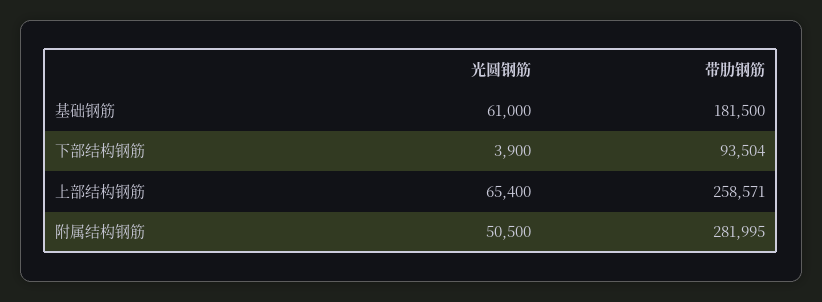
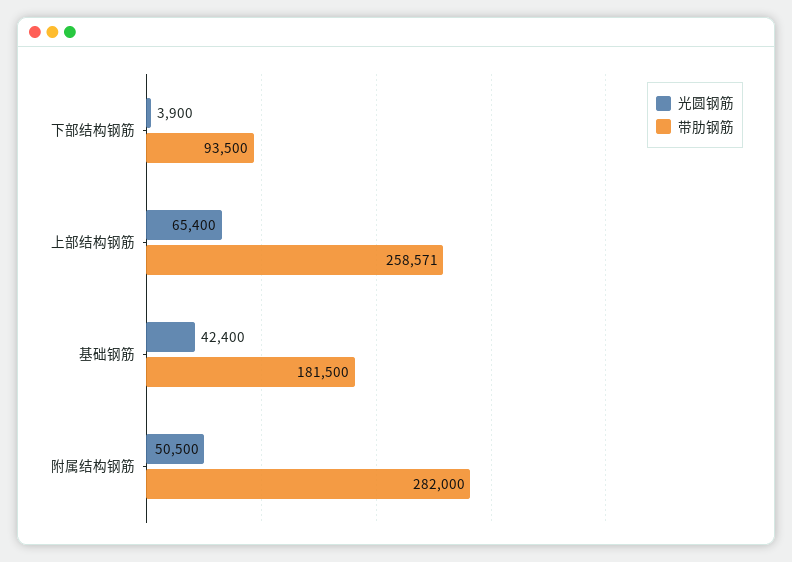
  {
    "光圆钢筋": {
-     "基础钢筋": 61000,
+     "基础钢筋": 42400,
      "下部结构钢筋": 3900,
      "上部结构钢筋": 65400,
      "附属结构钢筋": 50500
    },
    "带肋钢筋": {
      "基础钢筋": 181500,
-     "下部结构钢筋": 93504,
+     "下部结构钢筋": 93500,
      "上部结构钢筋": 258571,
-     "附属结构钢筋": 281995
+     "附属结构钢筋": 282000
    }
  }

